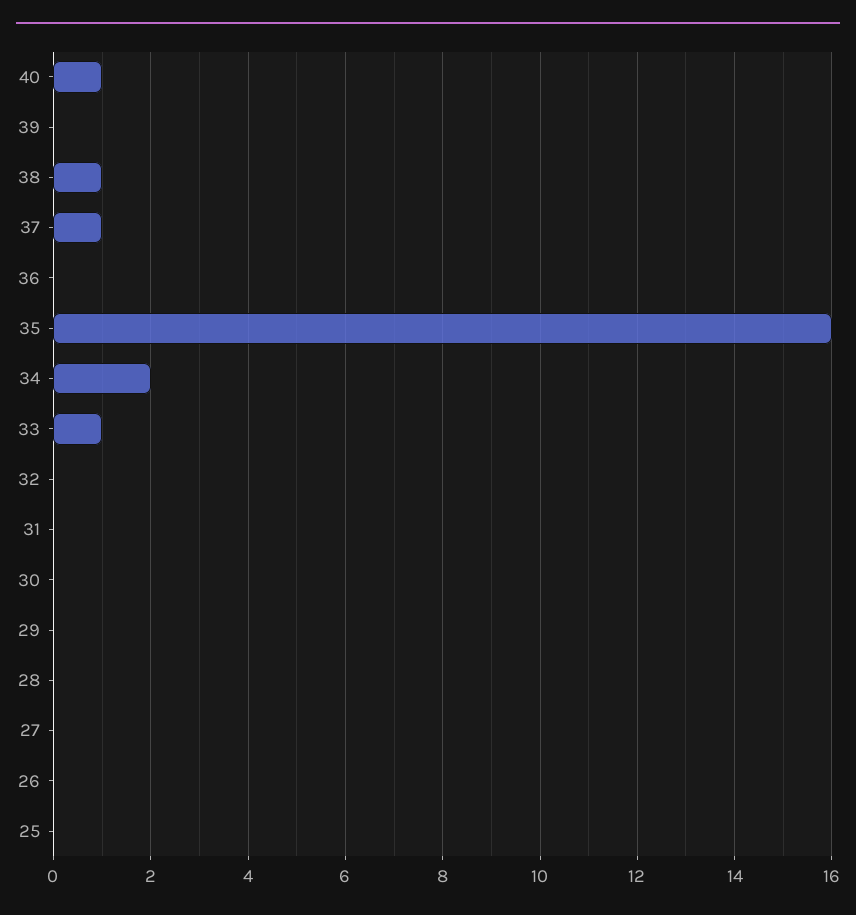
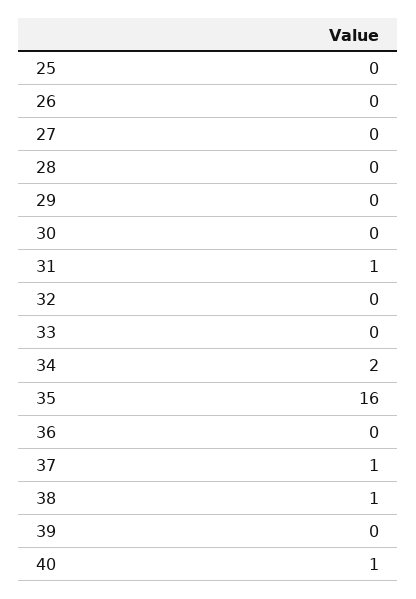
  {
    "40": 1,
    "39": 0,
    "38": 1,
    "37": 1,
    "36": 0,
    "35": 16,
    "34": 2,
-   "33": 1,
+   "33": 0,
    "32": 0,
-   "31": 0,
+   "31": 1,
    "30": 0,
    "29": 0,
    "28": 0,
    "27": 0,
    "26": 0,
    "25": 0
  }

